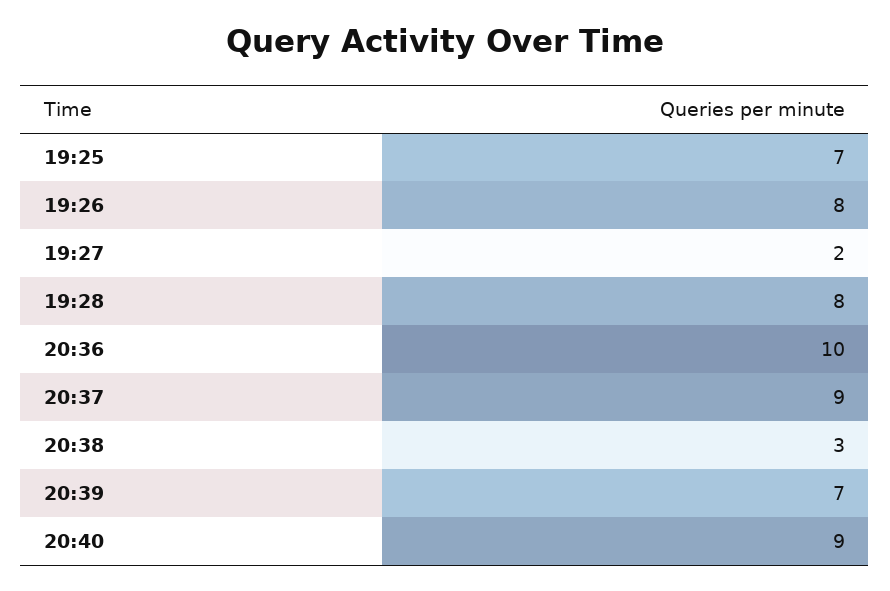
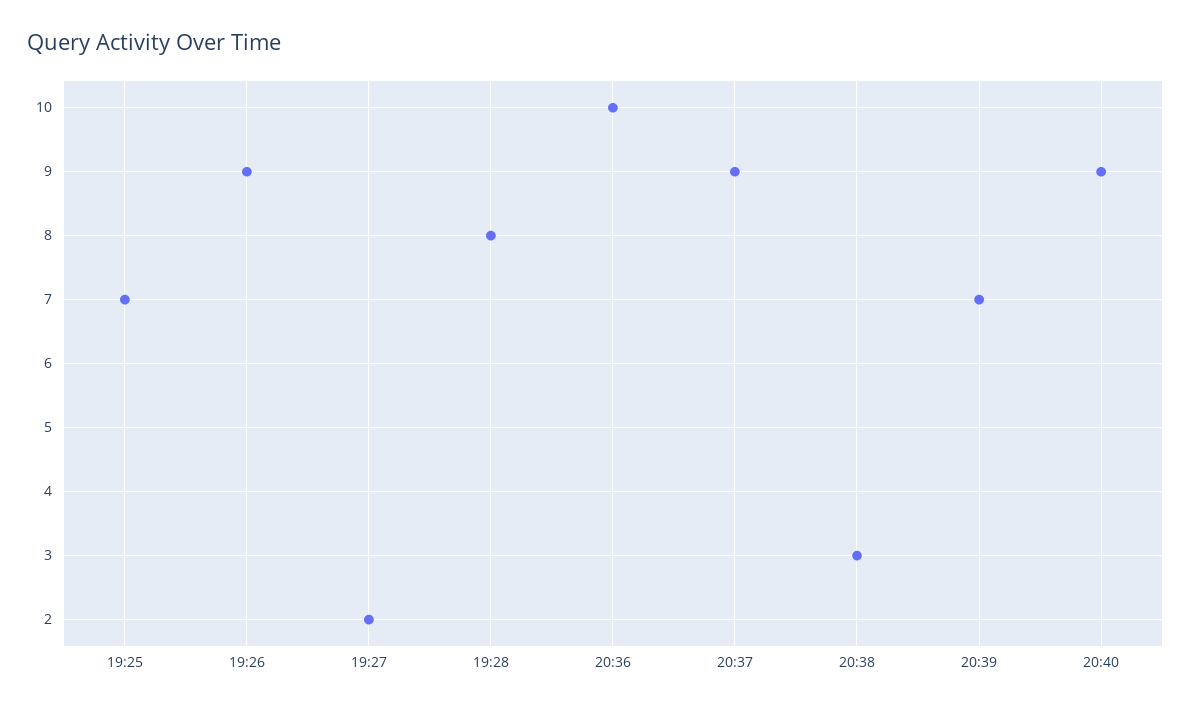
  {
    "19:25": 7,
-   "19:26": 8,
+   "19:26": 9,
    "19:27": 2,
    "19:28": 8,
    "20:36": 10,
    "20:37": 9,
    "20:38": 3,
    "20:39": 7,
    "20:40": 9
  }

